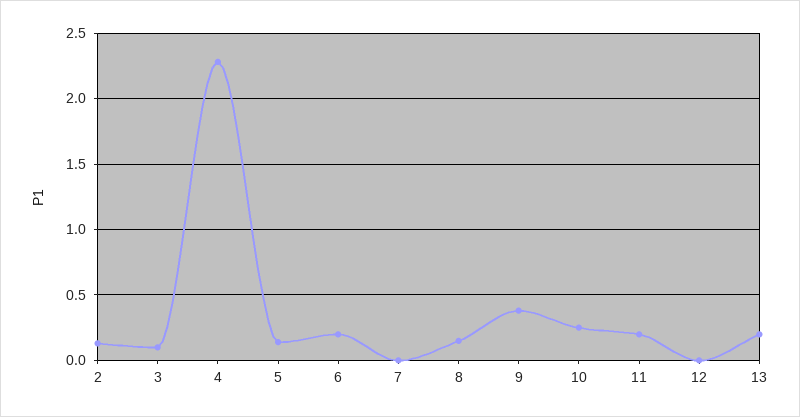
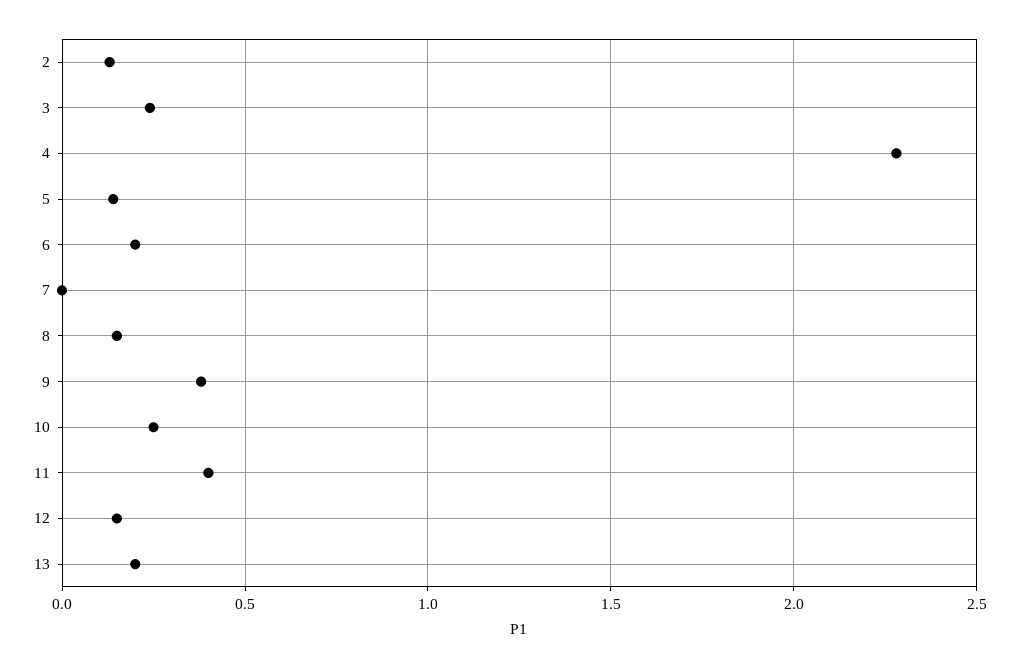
  {
    "2": 0.15,
-   "3": 0.1,
+   "3": 0.25,
    "4": 2.3,
    "5": 0.15,
    "6": 0.2,
    "7": 0,
    "8": 0.15,
    "9": 0.4,
    "10": 0.25,
-   "11": 0.2,
+   "11": 0.4,
-   "12": 0,
+   "12": 0.15,
    "13": 0.2
  }

